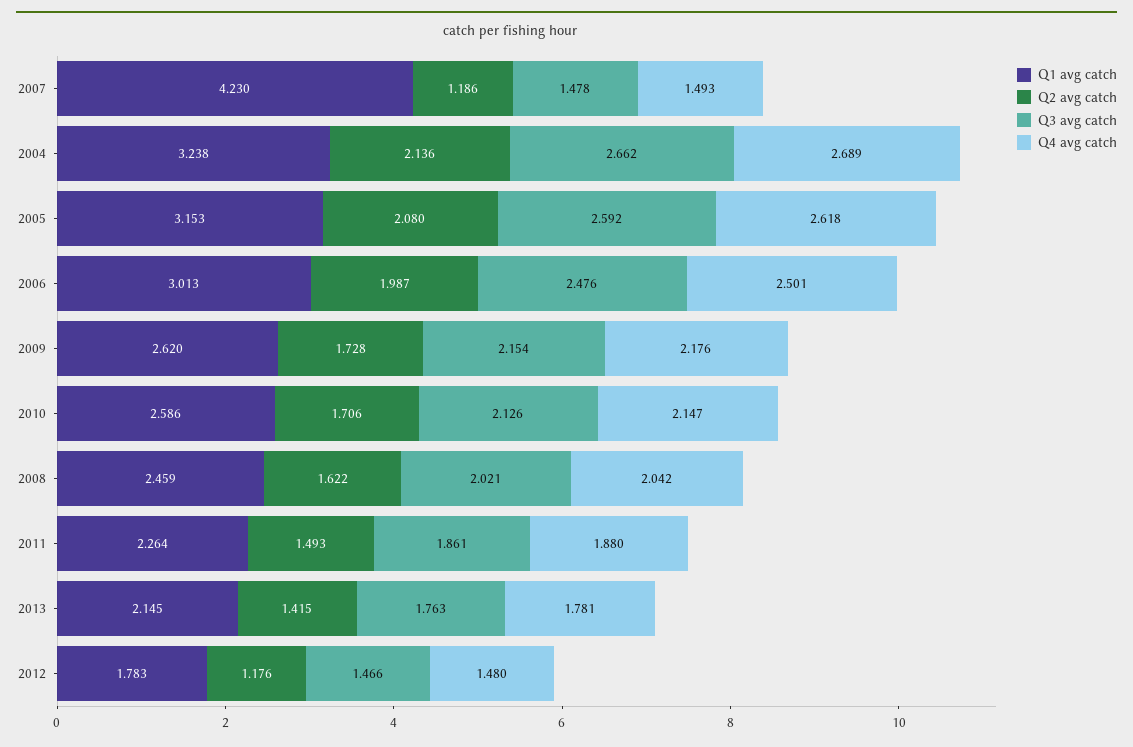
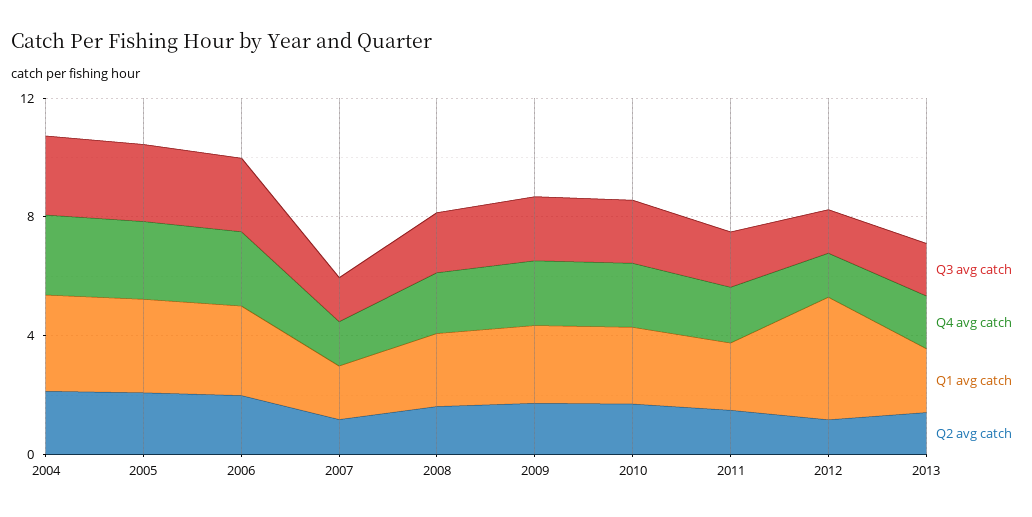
  {
    "Q1 avg catch": {
-     "2007": 4.23,
+     "2007": 2,
      "2004": 3.238,
      "2005": 3.153,
      "2006": 3.013,
      "2009": 2.62,
      "2010": 2.586,
      "2008": 2.459,
      "2011": 2.264,
      "2013": 2.145,
-     "2012": 1.783
+     "2012": 4
    },
    "Q2 avg catch": {
      "2007": 1.186,
      "2004": 2.136,
      "2005": 2.08,
      "2006": 1.987,
      "2009": 1.728,
      "2010": 1.706,
      "2008": 1.622,
      "2011": 1.493,
      "2013": 1.415,
      "2012": 1.176
    },
    "Q3 avg catch": {
      "2007": 1.478,
      "2004": 2.662,
      "2005": 2.592,
      "2006": 2.476,
      "2009": 2.154,
      "2010": 2.126,
      "2008": 2.021,
      "2011": 1.861,
      "2013": 1.763,
      "2012": 1.466
    },
    "Q4 avg catch": {
      "2007": 1.493,
      "2004": 2.689,
      "2005": 2.618,
      "2006": 2.501,
      "2009": 2.176,
      "2010": 2.147,
      "2008": 2.042,
      "2011": 1.88,
      "2013": 1.781,
      "2012": 1.48
    }
  }

